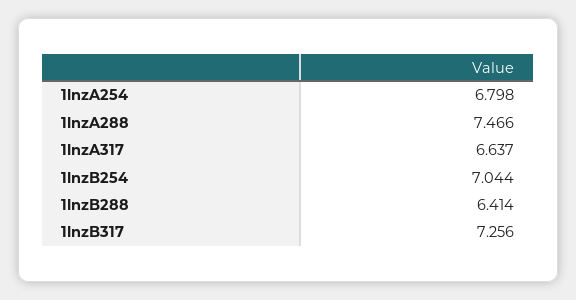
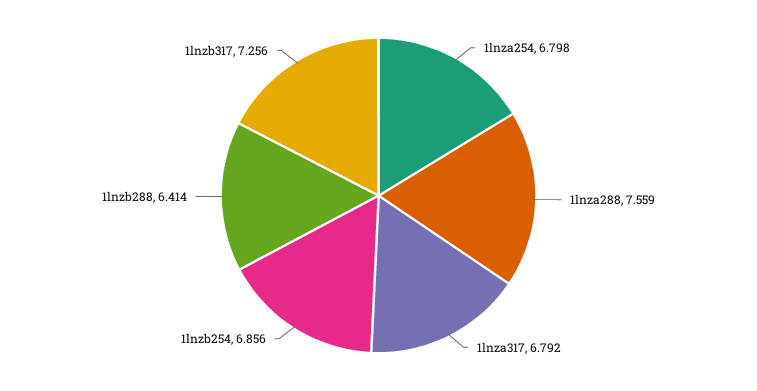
  {
    "1lnzA254": 6.798,
-   "1lnzA288": 7.466,
+   "1lnzA288": 7.559,
-   "1lnzA317": 6.637,
+   "1lnzA317": 6.792,
-   "1lnzB254": 7.044,
+   "1lnzB254": 6.856,
    "1lnzB288": 6.414,
    "1lnzB317": 7.256
  }

